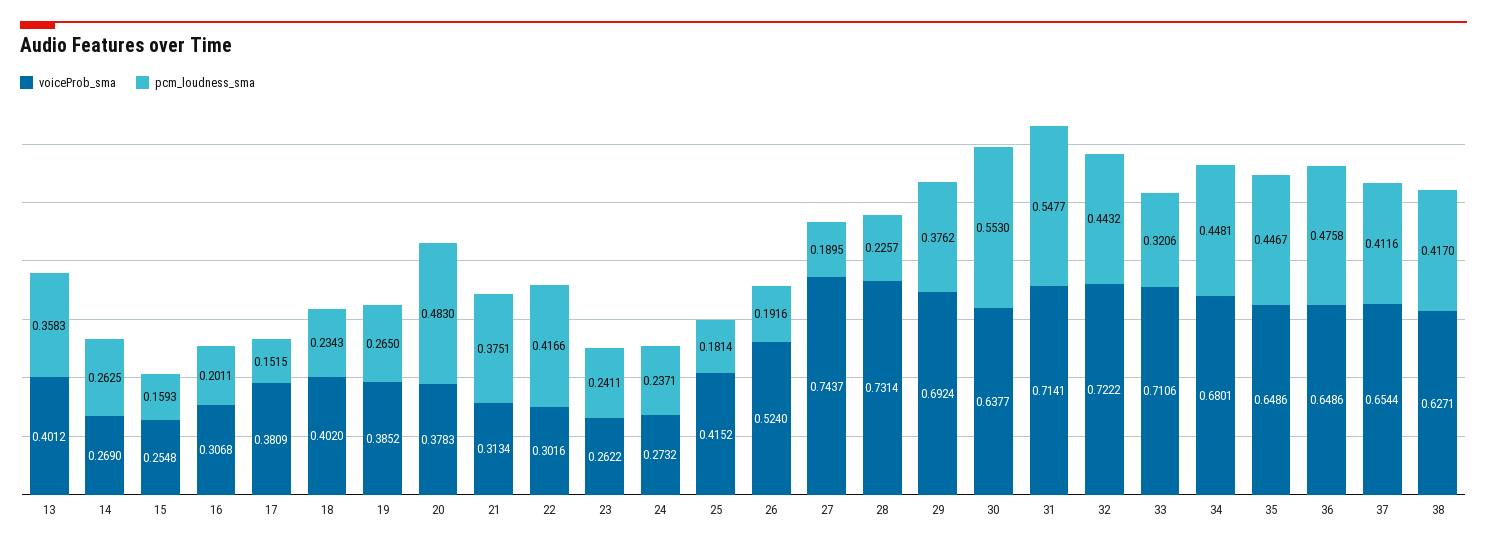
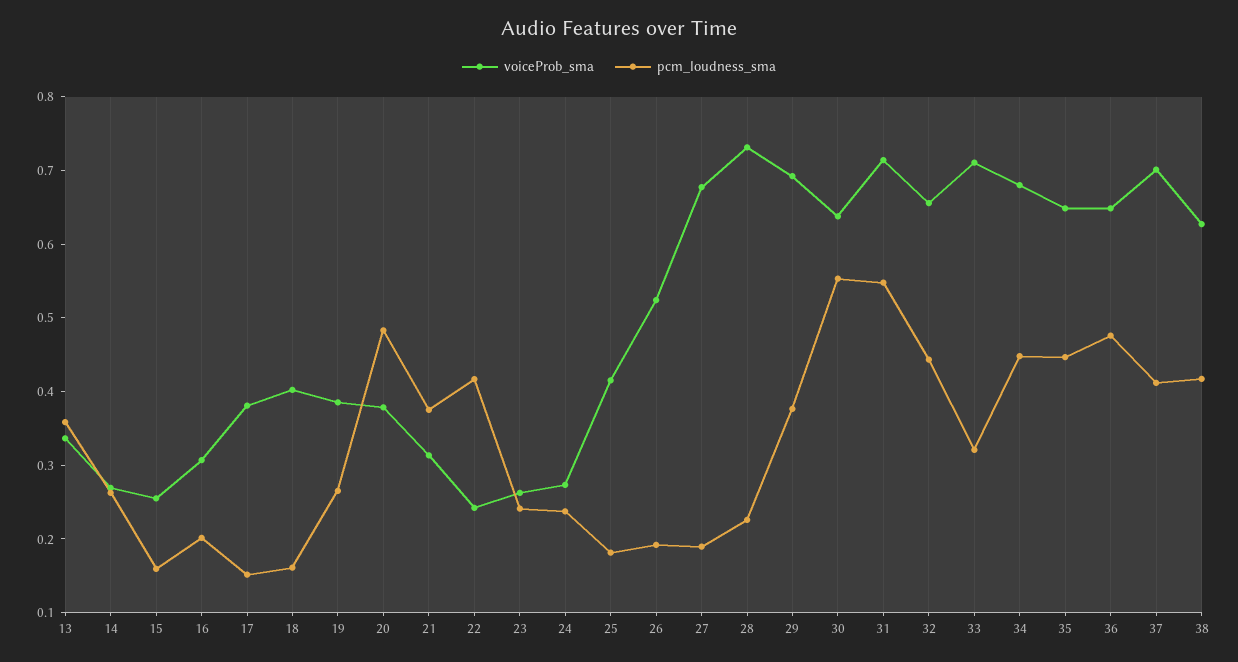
  {
    "voiceProb_sma": {
-     "13": 0.4012,
+     "13": 0.34,
      "14": 0.269,
      "15": 0.2548,
      "16": 0.3068,
      "17": 0.3809,
      "18": 0.402,
      "19": 0.3852,
      "20": 0.3783,
      "21": 0.3134,
-     "22": 0.3016,
+     "22": 0.24,
      "23": 0.2622,
      "24": 0.2732,
      "25": 0.4152,
      "26": 0.524,
-     "27": 0.7437,
+     "27": 0.68,
      "28": 0.7314,
      "29": 0.6924,
      "30": 0.6377,
      "31": 0.7141,
-     "32": 0.7222,
+     "32": 0.66,
      "33": 0.7106,
      "34": 0.6801,
      "35": 0.6486,
      "36": 0.6486,
-     "37": 0.6544,
+     "37": 0.7,
      "38": 0.6271
    },
    "pcm_loudness_sma": {
      "13": 0.3583,
      "14": 0.2625,
      "15": 0.1593,
      "16": 0.2011,
      "17": 0.1515,
-     "18": 0.2343,
+     "18": 0.16,
      "19": 0.265,
      "20": 0.483,
      "21": 0.3751,
      "22": 0.4166,
      "23": 0.2411,
      "24": 0.2371,
      "25": 0.1814,
      "26": 0.1916,
      "27": 0.1895,
      "28": 0.2257,
      "29": 0.3762,
      "30": 0.553,
      "31": 0.5477,
      "32": 0.4432,
      "33": 0.3206,
      "34": 0.4481,
      "35": 0.4467,
      "36": 0.4758,
      "37": 0.4116,
      "38": 0.417
    }
  }

